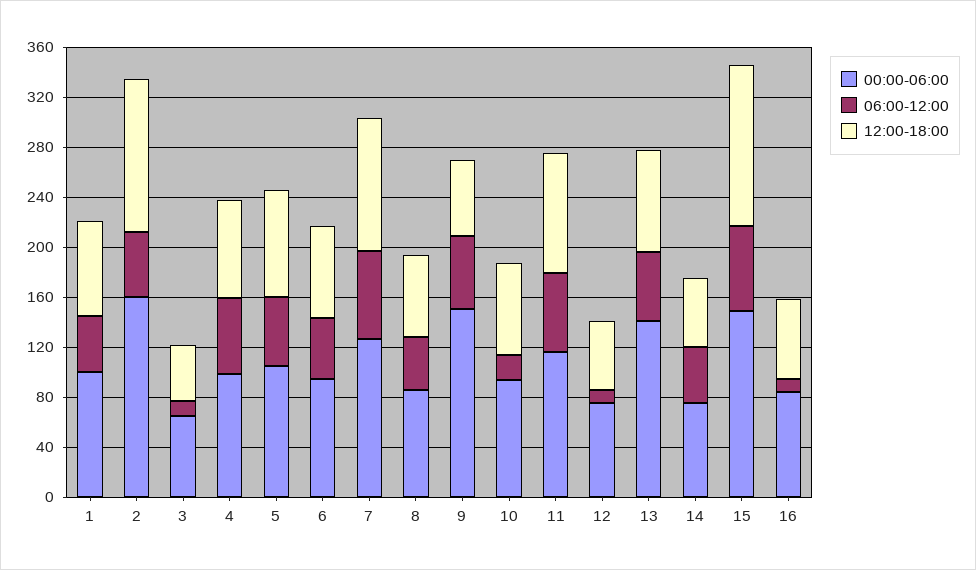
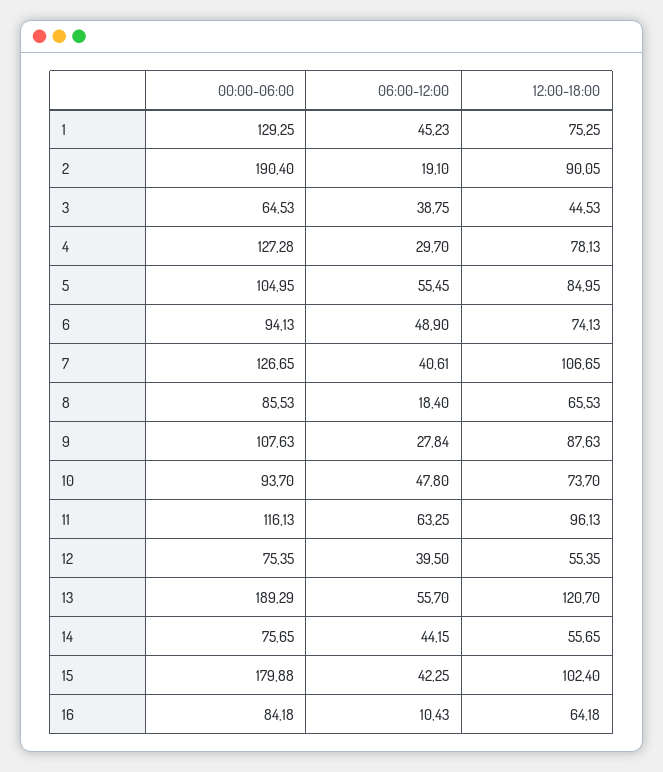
  {
    "00:00-06:00": {
-     "1": 100,
+     "1": 129.25,
-     "2": 160,
+     "2": 190.4,
      "3": 64.53,
-     "4": 100,
+     "4": 127.28,
      "5": 104.95,
      "6": 94.13,
      "7": 126.65,
      "8": 85.53,
-     "9": 150,
+     "9": 107.63,
      "10": 93.7,
      "11": 116.13,
      "12": 75.35,
-     "13": 140,
+     "13": 189.29,
      "14": 75.65,
-     "15": 150,
+     "15": 179.88,
      "16": 84.18
    },
    "06:00-12:00": {
      "1": 45.23,
-     "2": 50,
+     "2": 19.1,
-     "3": 10,
+     "3": 38.75,
-     "4": 60,
+     "4": 29.7,
      "5": 55.45,
      "6": 48.9,
-     "7": 70,
+     "7": 40.61,
-     "8": 40,
+     "8": 18.4,
-     "9": 60,
+     "9": 27.84,
-     "10": 20,
+     "10": 47.8,
      "11": 63.25,
-     "12": 10,
+     "12": 39.5,
      "13": 55.7,
      "14": 44.15,
-     "15": 70,
+     "15": 42.25,
      "16": 10.43
    },
    "12:00-18:00": {
      "1": 75.25,
-     "2": 120,
+     "2": 90.05,
      "3": 44.53,
      "4": 78.13,
      "5": 84.95,
      "6": 74.13,
      "7": 106.65,
      "8": 65.53,
-     "9": 60,
+     "9": 87.63,
      "10": 73.7,
      "11": 96.13,
      "12": 55.35,
-     "13": 80,
+     "13": 120.7,
      "14": 55.65,
-     "15": 130,
+     "15": 102.4,
      "16": 64.18
    }
  }

